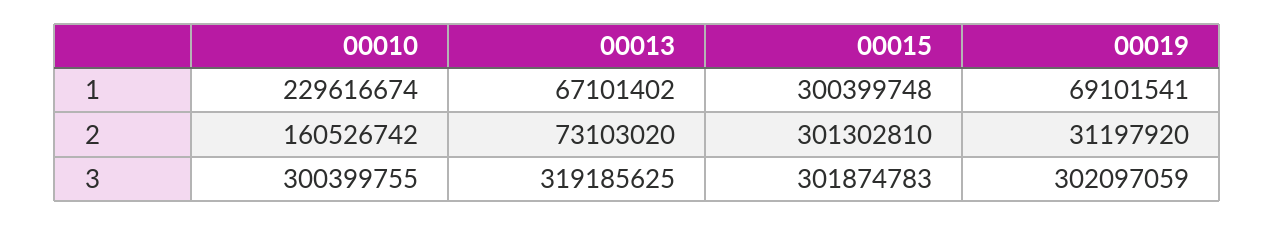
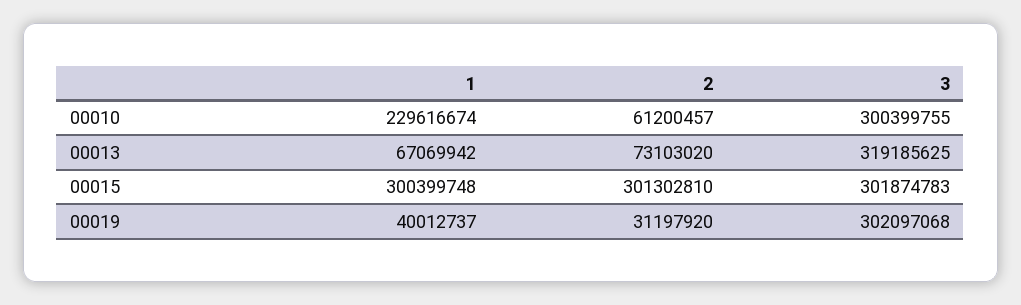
  {
    "00010": {
      "1": 229616674,
-     "2": 160526742,
+     "2": 61200457,
      "3": 300399755
    },
    "00013": {
-     "1": 67101402,
+     "1": 67069942,
      "2": 73103020,
      "3": 319185625
    },
    "00015": {
      "1": 300399748,
      "2": 301302810,
      "3": 301874783
    },
    "00019": {
-     "1": 69101541,
+     "1": 40012737,
      "2": 31197920,
-     "3": 302097059
+     "3": 302097068
    }
  }

